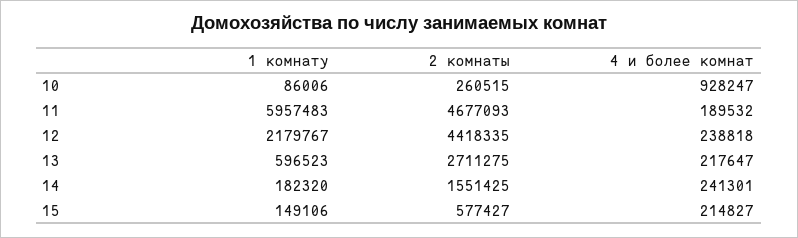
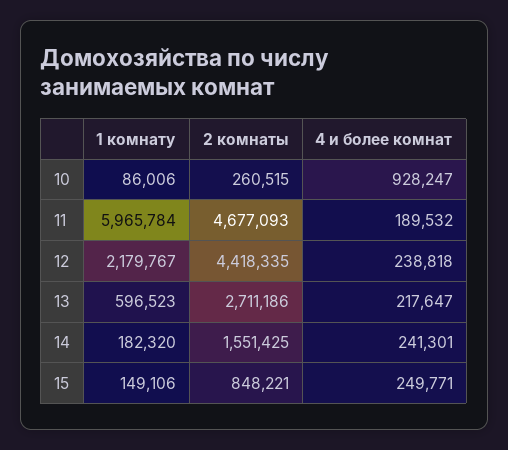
  {
    "1 комнату": {
      "10": 86006,
-     "11": 5957483,
+     "11": 5965784,
      "12": 2179767,
      "13": 596523,
      "14": 182320,
      "15": 149106
    },
    "2 комнаты": {
      "10": 260515,
      "11": 4677093,
      "12": 4418335,
-     "13": 2711275,
+     "13": 2711186,
      "14": 1551425,
-     "15": 577427
+     "15": 848221
    },
    "4 и более комнат": {
      "10": 928247,
      "11": 189532,
      "12": 238818,
      "13": 217647,
      "14": 241301,
-     "15": 214827
+     "15": 249771
    }
  }

